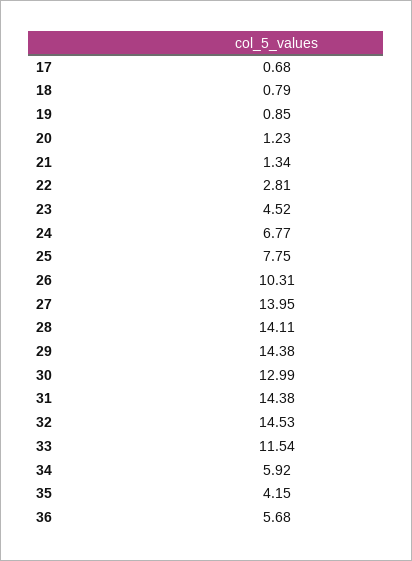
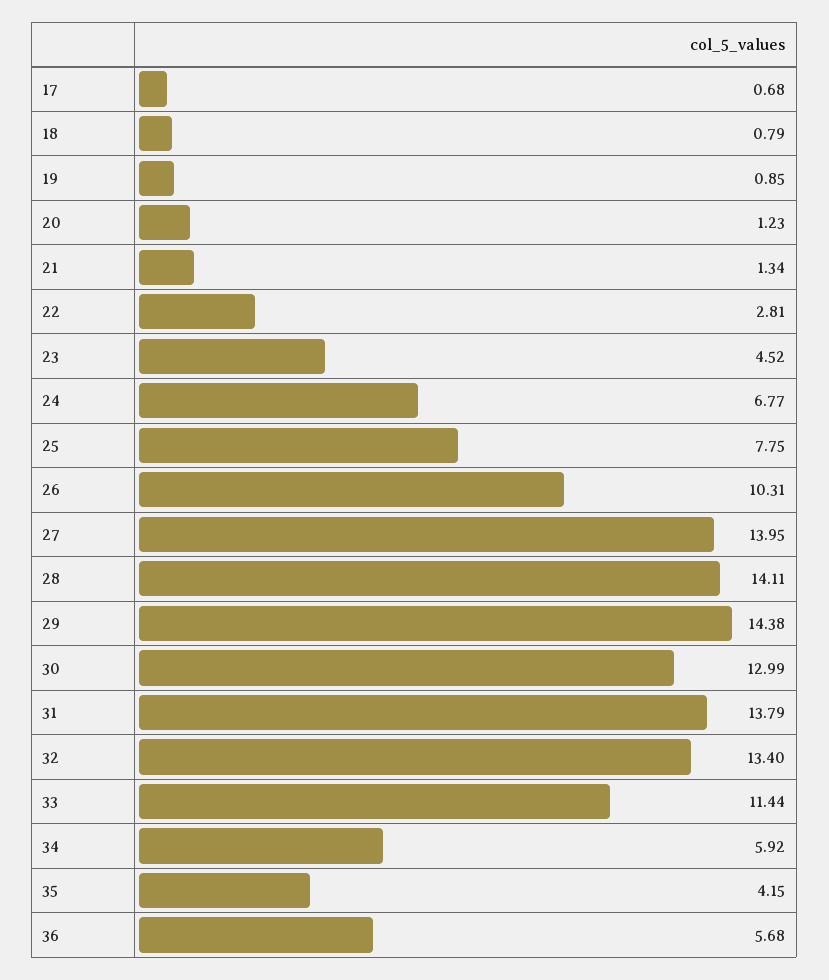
  {
    "17": 0.68,
    "18": 0.79,
    "19": 0.85,
    "20": 1.23,
    "21": 1.34,
    "22": 2.81,
    "23": 4.52,
    "24": 6.77,
    "25": 7.75,
    "26": 10.31,
    "27": 13.95,
    "28": 14.11,
    "29": 14.38,
    "30": 12.99,
-   "31": 14.38,
+   "31": 13.79,
-   "32": 14.53,
+   "32": 13.4,
-   "33": 11.54,
+   "33": 11.44,
    "34": 5.92,
    "35": 4.15,
    "36": 5.68
  }

